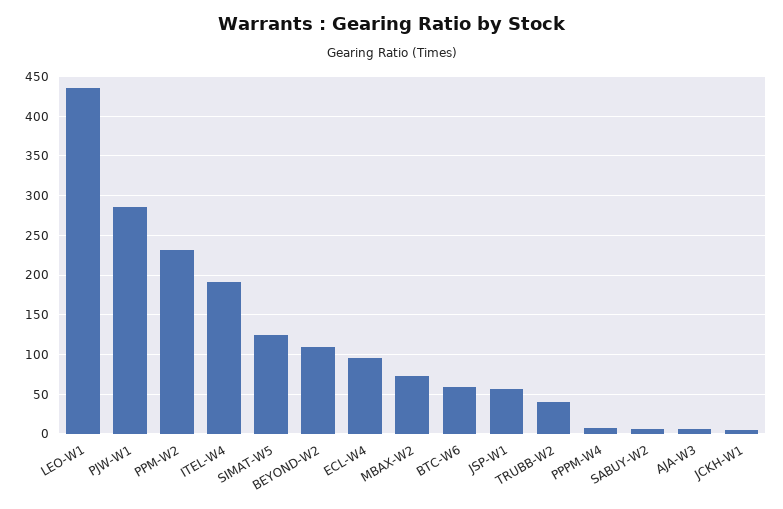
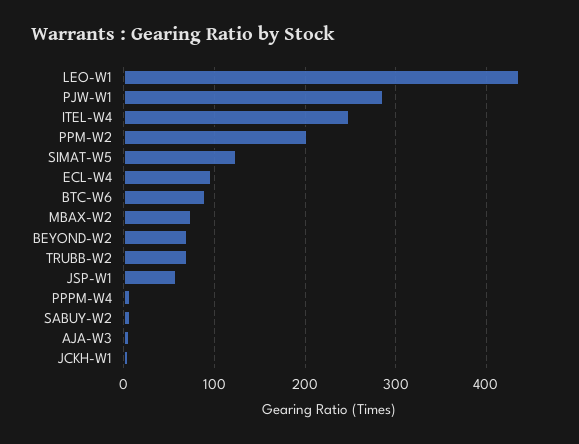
  {
    "LEO-W1": 440,
    "PJW-W1": 290,
-   "PPM-W2": 230,
+   "PPM-W2": 200,
-   "ITEL-W4": 190,
+   "ITEL-W4": 250,
    "SIMAT-W5": 120,
-   "BEYOND-W2": 110,
+   "BEYOND-W2": 70,
    "ECL-W4": 100,
    "MBAX-W2": 70,
-   "BTC-W6": 60,
+   "BTC-W6": 90,
    "JSP-W1": 60,
-   "TRUBB-W2": 40,
+   "TRUBB-W2": 70,
    "PPPM-W4": 10,
    "SABUY-W2": 10,
    "AJA-W3": 10,
    "JCKH-W1": 0
  }

